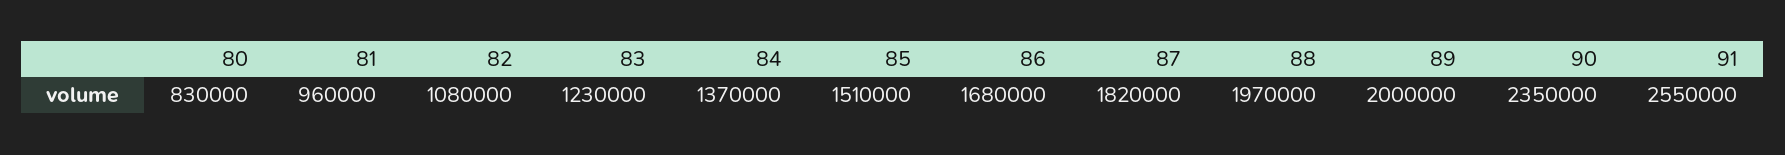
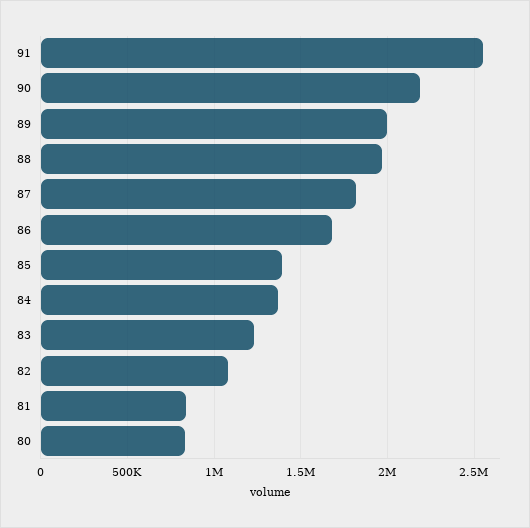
  {
    "80": 830000,
-   "81": 960000,
+   "81": 850000,
    "82": 1080000,
    "83": 1230000,
    "84": 1370000,
-   "85": 1510000,
+   "85": 1400000,
    "86": 1680000,
    "87": 1820000,
    "88": 1970000,
    "89": 2000000,
-   "90": 2350000,
+   "90": 2200000,
    "91": 2550000
  }

